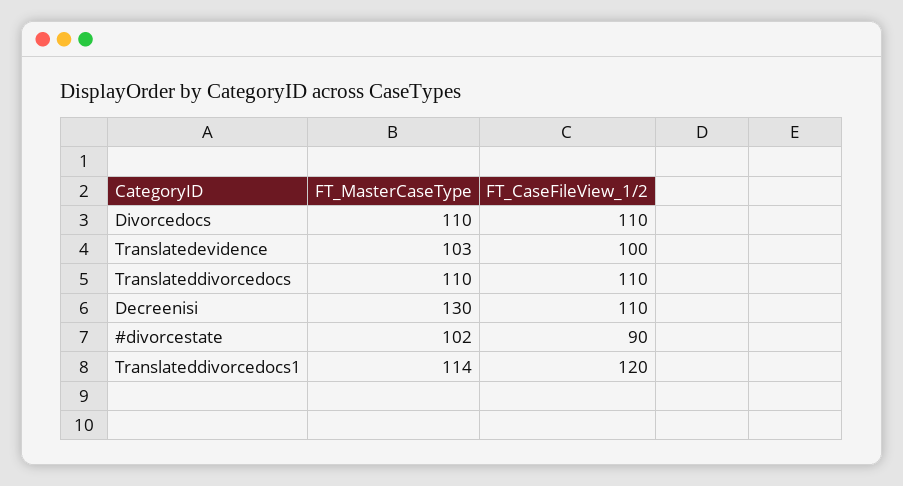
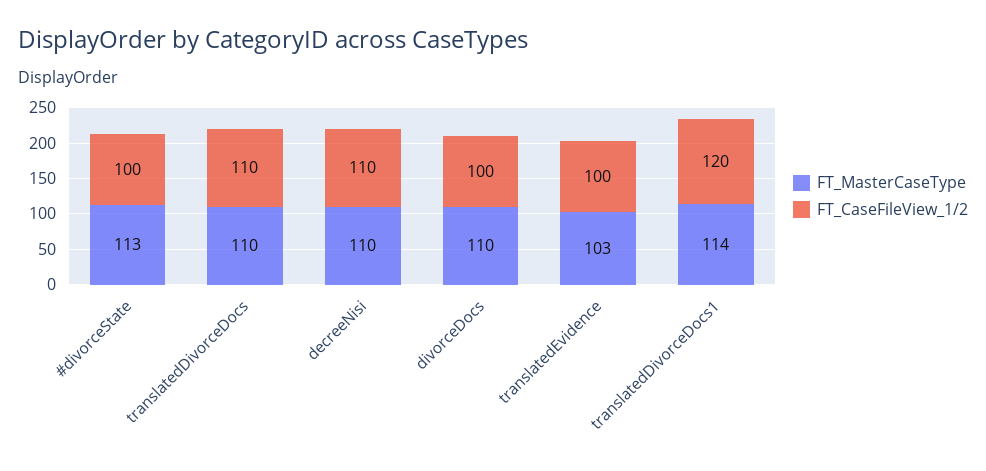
  {
    "FT_MasterCaseType": {
      "Divorcedocs": 110,
      "Translatedevidence": 103,
      "Translateddivorcedocs": 110,
-     "Decreenisi": 130,
+     "Decreenisi": 110,
-     "#divorcestate": 102,
+     "#divorcestate": 113,
      "Translateddivorcedocs1": 114
    },
    "FT_CaseFileView_1/2": {
-     "Divorcedocs": 110,
+     "Divorcedocs": 100,
      "Translatedevidence": 100,
      "Translateddivorcedocs": 110,
      "Decreenisi": 110,
-     "#divorcestate": 90,
+     "#divorcestate": 100,
      "Translateddivorcedocs1": 120
    }
  }

